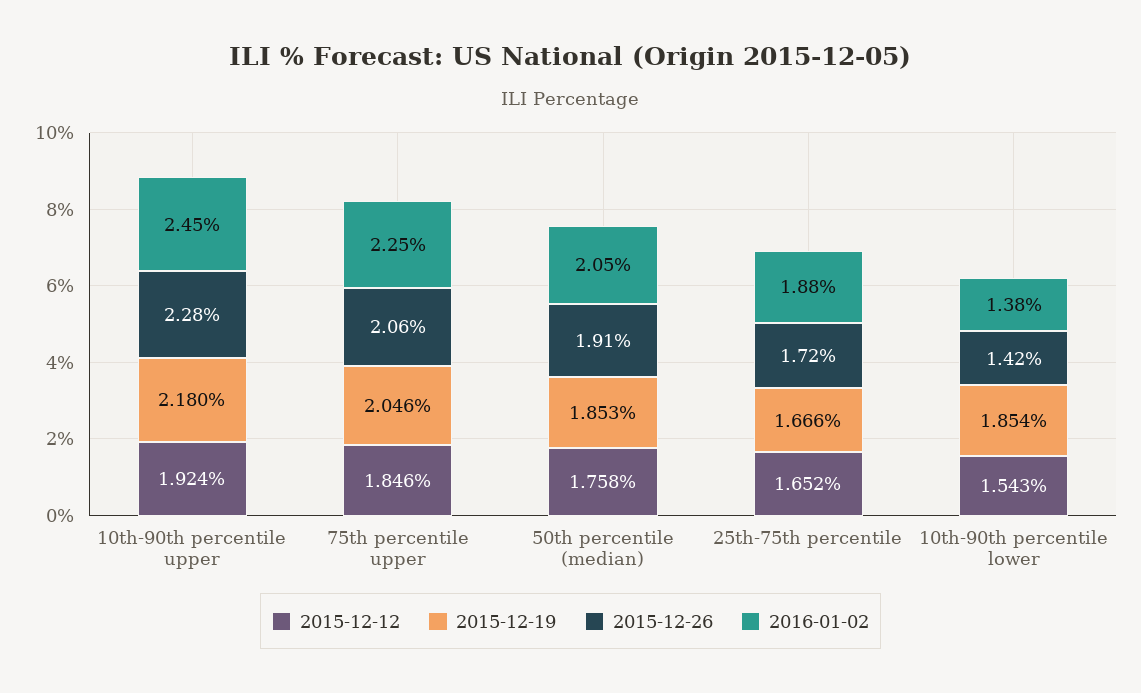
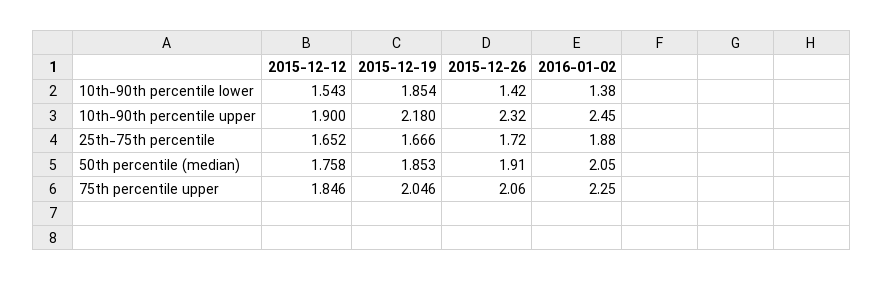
  {
    "2015-12-12": {
-     "10th-90th percentile upper": 1.924,
+     "10th-90th percentile upper": 1.9,
      "75th percentile upper": 1.846,
      "50th percentile (median)": 1.758,
      "25th-75th percentile": 1.652,
      "10th-90th percentile lower": 1.543
    },
    "2015-12-19": {
      "10th-90th percentile upper": 2.18,
      "75th percentile upper": 2.046,
      "50th percentile (median)": 1.853,
      "25th-75th percentile": 1.666,
      "10th-90th percentile lower": 1.854
    },
    "2015-12-26": {
-     "10th-90th percentile upper": 2.28,
+     "10th-90th percentile upper": 2.32,
      "75th percentile upper": 2.06,
      "50th percentile (median)": 1.91,
      "25th-75th percentile": 1.72,
      "10th-90th percentile lower": 1.42
    },
    "2016-01-02": {
      "10th-90th percentile upper": 2.45,
      "75th percentile upper": 2.25,
      "50th percentile (median)": 2.05,
      "25th-75th percentile": 1.88,
      "10th-90th percentile lower": 1.38
    }
  }

